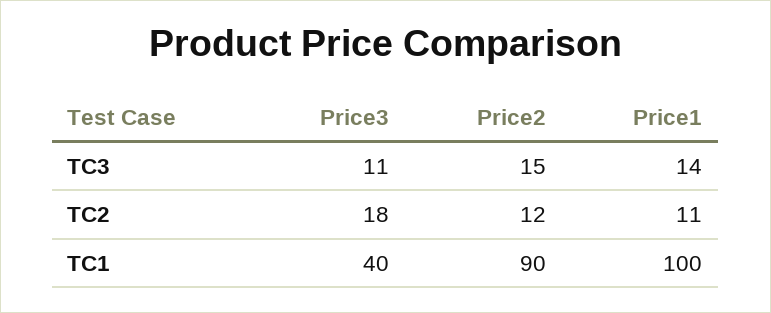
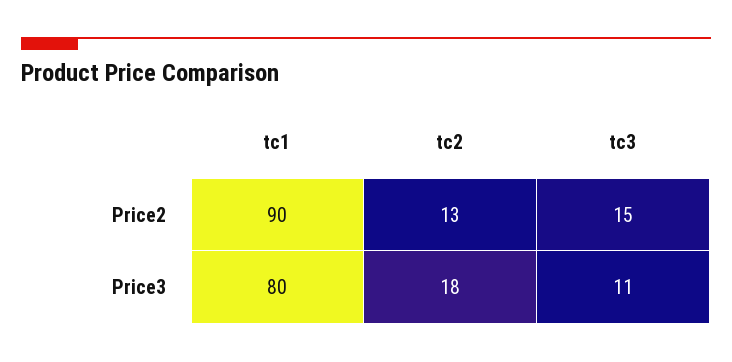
  {
    "Price3": {
      "TC3": 11,
      "TC2": 18,
-     "TC1": 40
+     "TC1": 80
    },
    "Price2": {
      "TC3": 15,
-     "TC2": 12,
+     "TC2": 13,
      "TC1": 90
-   },
+   }
-   "Price1": {
-     "TC3": 14,
-     "TC2": 11,
-     "TC1": 100
-   }
  }

